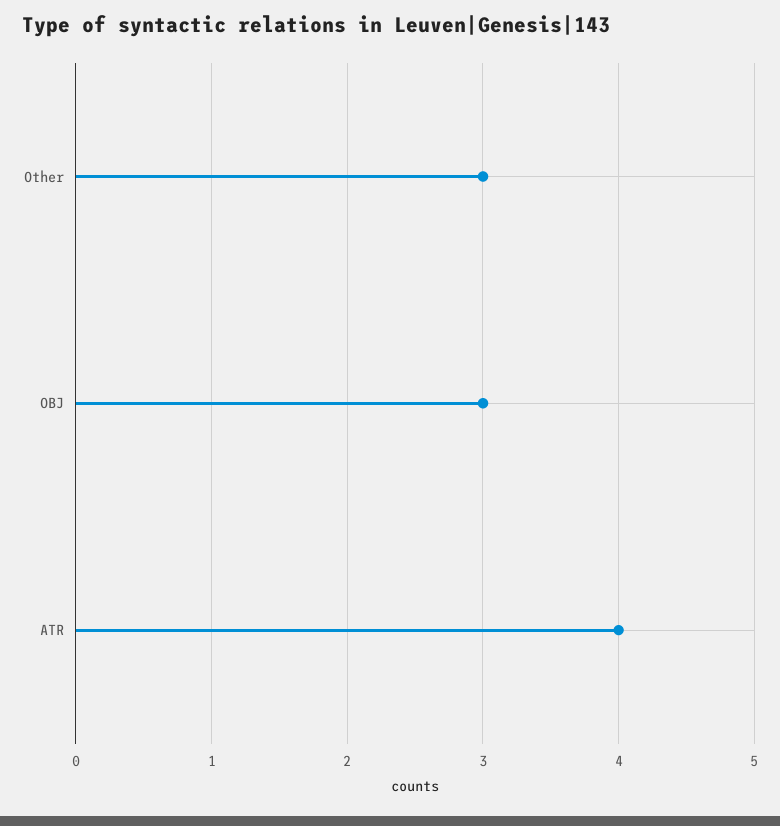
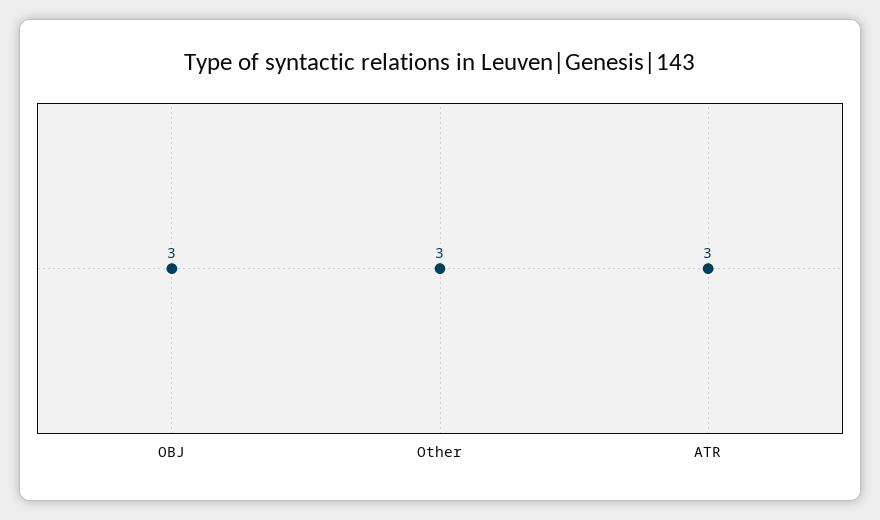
  {
    "Other": 3,
    "OBJ": 3,
-   "ATR": 4
+   "ATR": 3
  }

